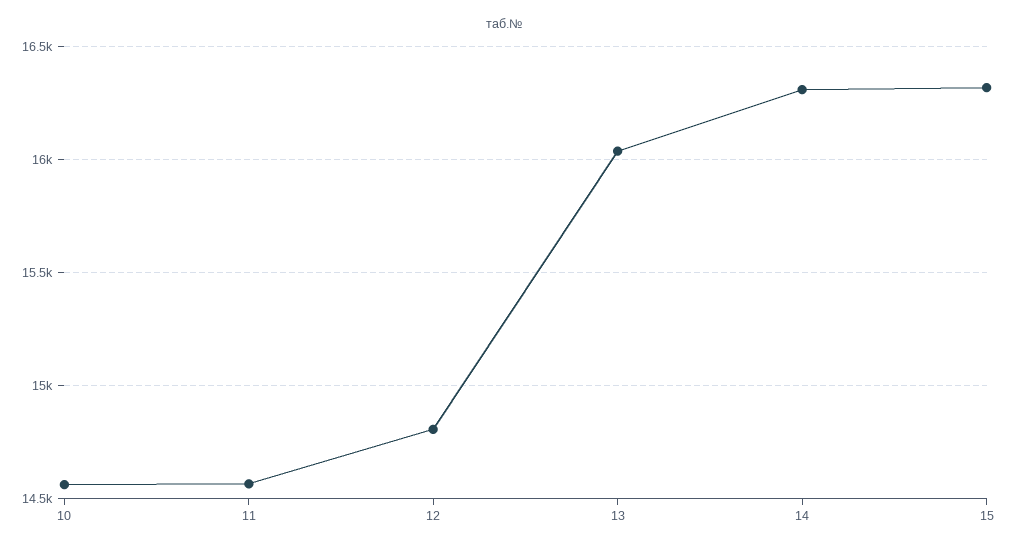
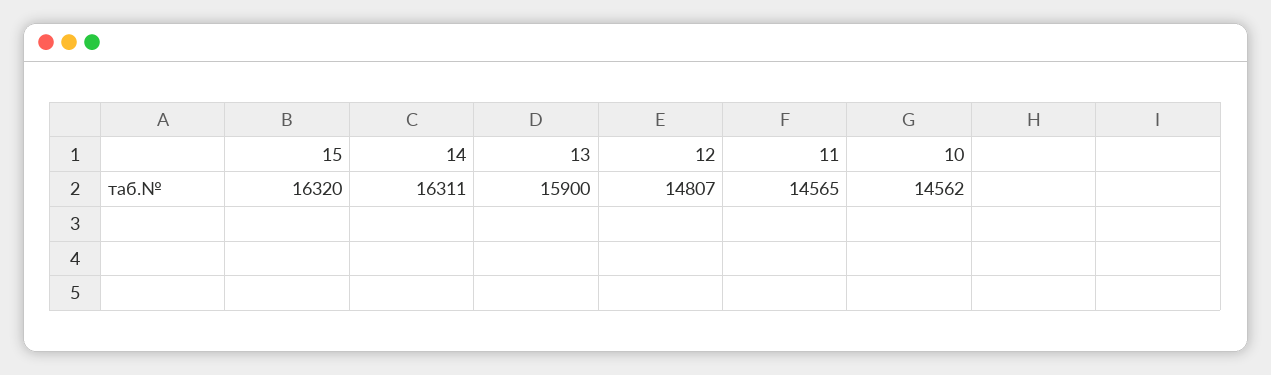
  {
    "10": 14562,
    "11": 14565,
    "12": 14807,
-   "13": 16050,
+   "13": 15900,
    "14": 16311,
    "15": 16320
  }

